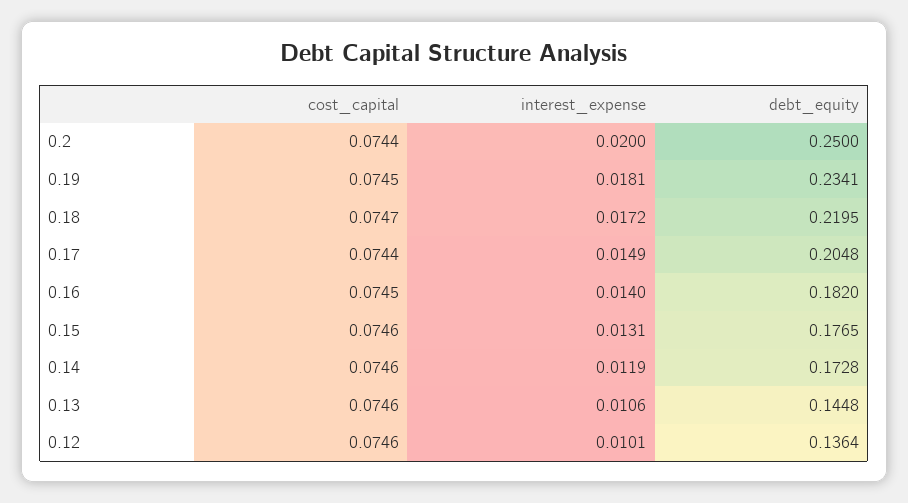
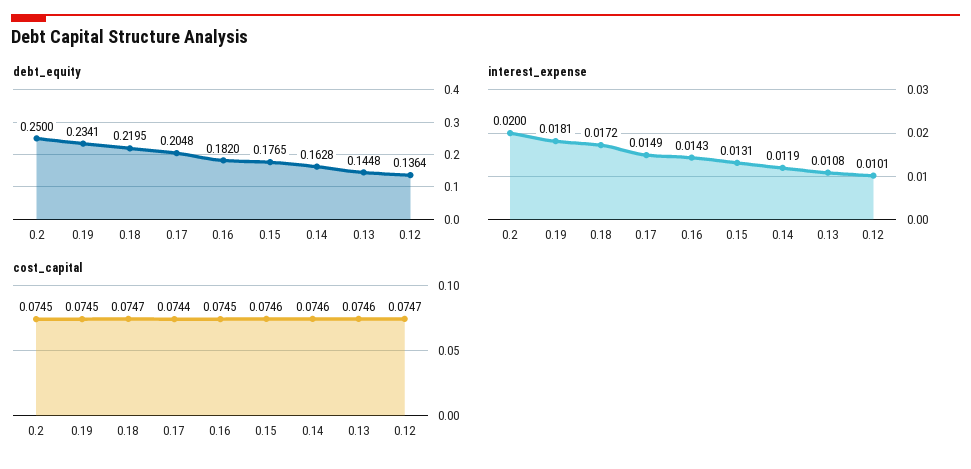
  {
    "cost_capital": {
-     "0.2": 0.0744,
+     "0.2": 0.0745,
      "0.19": 0.0745,
      "0.18": 0.0747,
      "0.17": 0.0744,
      "0.16": 0.0745,
      "0.15": 0.0746,
      "0.14": 0.0746,
      "0.13": 0.0746,
-     "0.12": 0.0746
+     "0.12": 0.0747
    },
    "interest_expense": {
      "0.2": 0.02,
      "0.19": 0.0181,
      "0.18": 0.0172,
      "0.17": 0.0149,
-     "0.16": 0.014,
+     "0.16": 0.0143,
      "0.15": 0.0131,
      "0.14": 0.0119,
-     "0.13": 0.0106,
+     "0.13": 0.0108,
      "0.12": 0.0101
    },
    "debt_equity": {
      "0.2": 0.25,
      "0.19": 0.2341,
      "0.18": 0.2195,
      "0.17": 0.2048,
      "0.16": 0.182,
      "0.15": 0.1765,
-     "0.14": 0.1728,
+     "0.14": 0.1628,
      "0.13": 0.1448,
      "0.12": 0.1364
    }
  }

